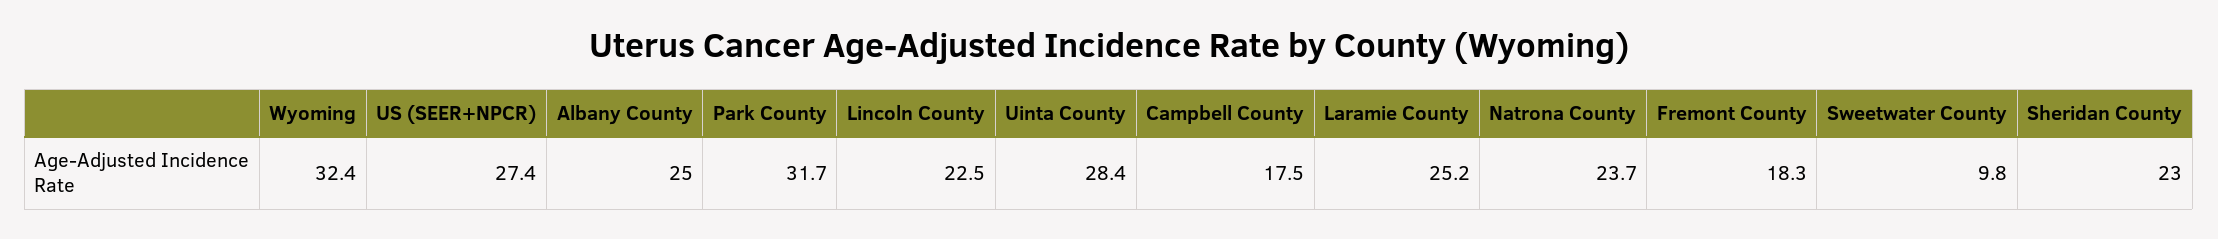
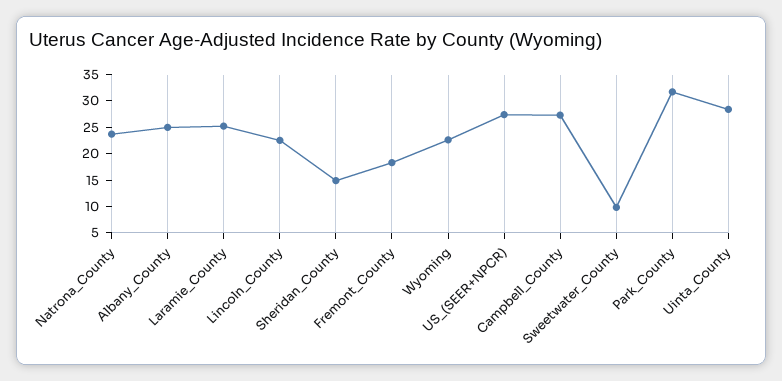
  {
-   "Wyoming": 32.4,
+   "Wyoming": 22.5,
    "US (SEER+NPCR)": 27.4,
    "Albany County": 25,
    "Park County": 31.7,
    "Lincoln County": 22.5,
    "Uinta County": 28.4,
-   "Campbell County": 17.5,
+   "Campbell County": 27.5,
    "Laramie County": 25.2,
    "Natrona County": 23.7,
    "Fremont County": 18.3,
    "Sweetwater County": 9.8,
-   "Sheridan County": 23
+   "Sheridan County": 15
  }

